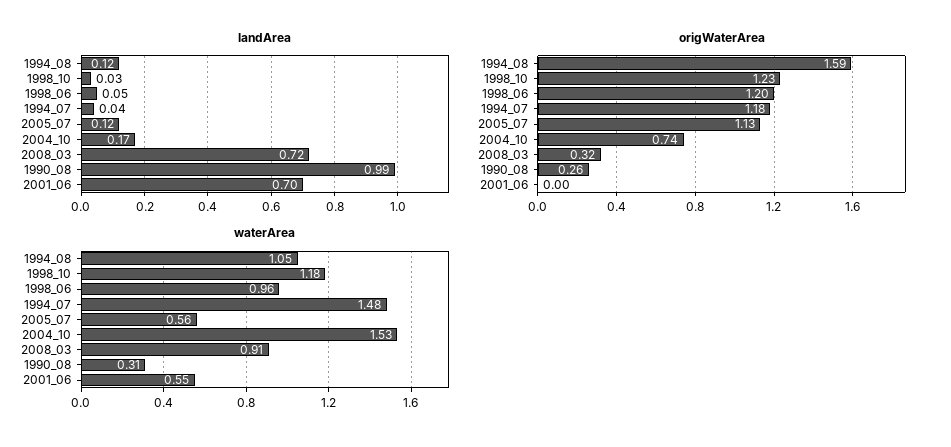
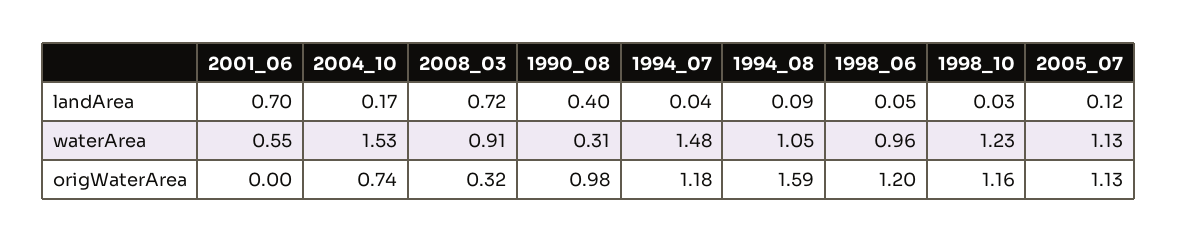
  {
    "landArea": {
-     "1994_08": 0.12,
+     "1994_08": 0.09,
      "1998_10": 0.03,
      "1998_06": 0.05,
      "1994_07": 0.04,
      "2005_07": 0.12,
      "2004_10": 0.17,
      "2008_03": 0.72,
-     "1990_08": 0.99,
+     "1990_08": 0.4,
      "2001_06": 0.7
    },
    "origWaterArea": {
      "1994_08": 1.59,
-     "1998_10": 1.23,
+     "1998_10": 1.16,
      "1998_06": 1.2,
      "1994_07": 1.18,
      "2005_07": 1.13,
      "2004_10": 0.74,
      "2008_03": 0.32,
-     "1990_08": 0.26,
+     "1990_08": 0.98,
      "2001_06": 0
    },
    "waterArea": {
      "1994_08": 1.05,
-     "1998_10": 1.18,
+     "1998_10": 1.23,
      "1998_06": 0.96,
      "1994_07": 1.48,
-     "2005_07": 0.56,
+     "2005_07": 1.13,
      "2004_10": 1.53,
      "2008_03": 0.91,
      "1990_08": 0.31,
      "2001_06": 0.55
    }
  }

